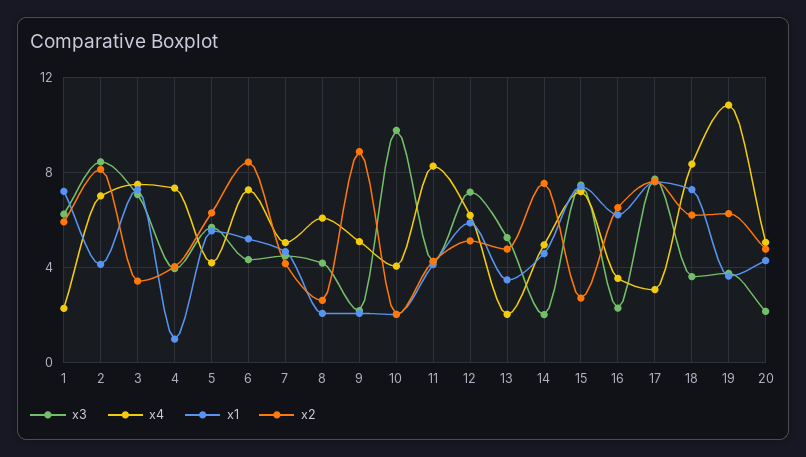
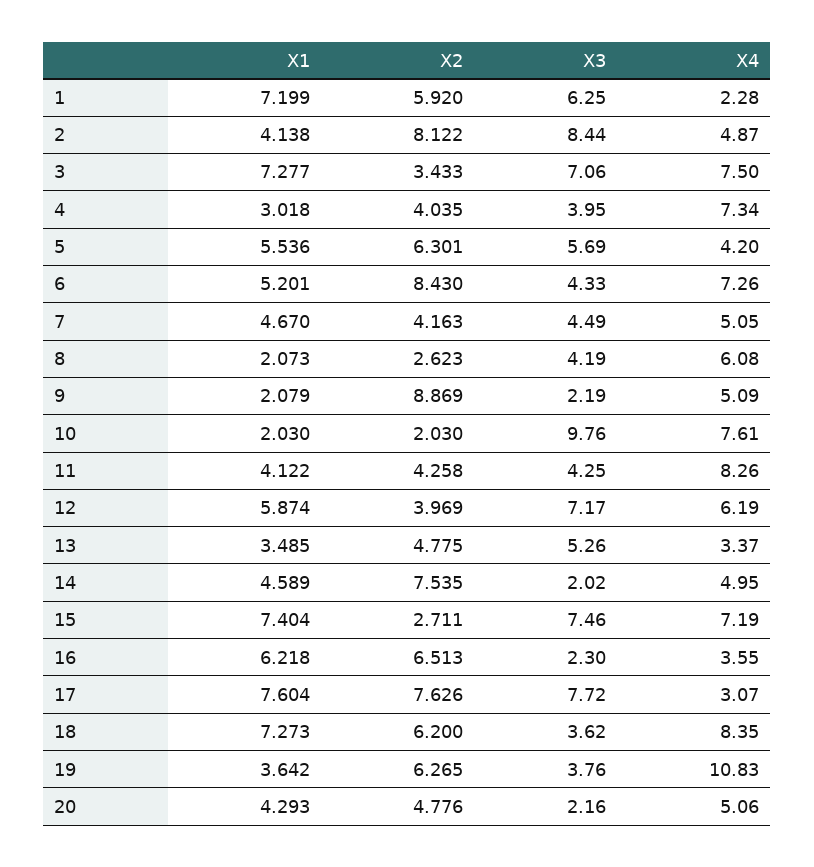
  {
    "x3": {
      "1": 6.25,
      "2": 8.44,
      "3": 7.06,
      "4": 3.95,
      "5": 5.69,
      "6": 4.33,
      "7": 4.49,
      "8": 4.19,
      "9": 2.19,
      "10": 9.76,
      "11": 4.25,
      "12": 7.17,
      "13": 5.26,
      "14": 2.02,
      "15": 7.46,
      "16": 2.3,
      "17": 7.72,
      "18": 3.62,
      "19": 3.76,
      "20": 2.16
    },
    "x4": {
      "1": 2.28,
-     "2": 7,
+     "2": 4.87,
      "3": 7.5,
      "4": 7.34,
      "5": 4.2,
      "6": 7.26,
      "7": 5.05,
      "8": 6.08,
      "9": 5.09,
-     "10": 4,
+     "10": 7.61,
      "11": 8.26,
      "12": 6.19,
-     "13": 2,
+     "13": 3.37,
      "14": 4.95,
      "15": 7.19,
      "16": 3.55,
      "17": 3.07,
      "18": 8.35,
      "19": 10.83,
      "20": 5.06
    },
    "x1": {
      "1": 7.199,
      "2": 4.138,
      "3": 7.277,
-     "4": 1,
+     "4": 3.018,
      "5": 5.536,
      "6": 5.201,
      "7": 4.67,
      "8": 2.073,
      "9": 2.079,
      "10": 2.03,
      "11": 4.122,
      "12": 5.874,
      "13": 3.485,
      "14": 4.589,
      "15": 7.404,
      "16": 6.218,
      "17": 7.604,
      "18": 7.273,
      "19": 3.642,
      "20": 4.293
    },
    "x2": {
      "1": 5.92,
      "2": 8.122,
      "3": 3.433,
      "4": 4.035,
      "5": 6.301,
      "6": 8.43,
      "7": 4.163,
      "8": 2.623,
      "9": 8.869,
      "10": 2.03,
      "11": 4.258,
-     "12": 5,
+     "12": 3.969,
      "13": 4.775,
      "14": 7.535,
      "15": 2.711,
      "16": 6.513,
      "17": 7.626,
      "18": 6.2,
      "19": 6.265,
      "20": 4.776
    }
  }

